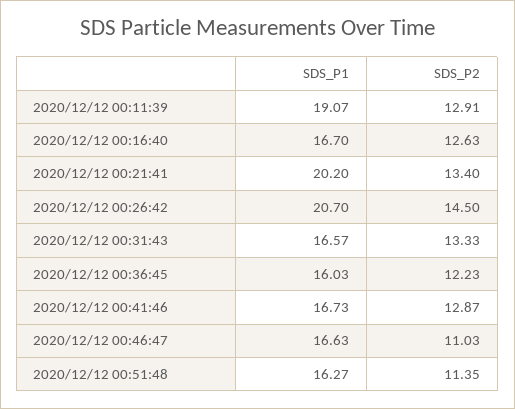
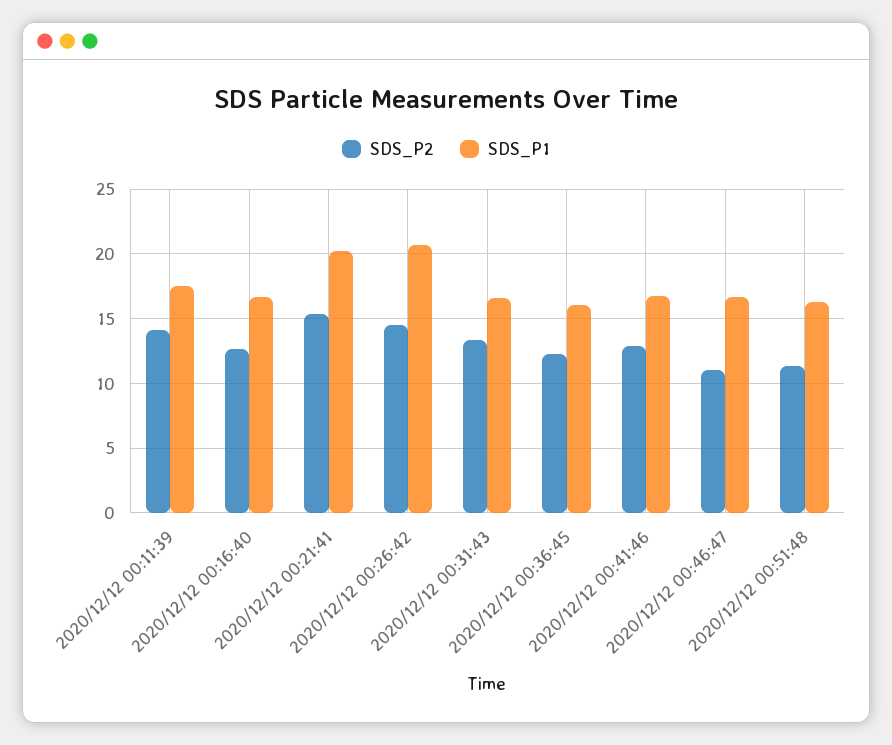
  {
    "SDS_P1": {
-     "2020/12/12 00:11:39": 19.07,
+     "2020/12/12 00:11:39": 17.5,
      "2020/12/12 00:16:40": 16.7,
      "2020/12/12 00:21:41": 20.2,
      "2020/12/12 00:26:42": 20.7,
      "2020/12/12 00:31:43": 16.57,
      "2020/12/12 00:36:45": 16.03,
      "2020/12/12 00:41:46": 16.73,
      "2020/12/12 00:46:47": 16.63,
      "2020/12/12 00:51:48": 16.27
    },
    "SDS_P2": {
-     "2020/12/12 00:11:39": 12.91,
+     "2020/12/12 00:11:39": 14,
      "2020/12/12 00:16:40": 12.63,
-     "2020/12/12 00:21:41": 13.4,
+     "2020/12/12 00:21:41": 15.5,
      "2020/12/12 00:26:42": 14.5,
      "2020/12/12 00:31:43": 13.33,
      "2020/12/12 00:36:45": 12.23,
      "2020/12/12 00:41:46": 12.87,
      "2020/12/12 00:46:47": 11.03,
      "2020/12/12 00:51:48": 11.35
    }
  }

